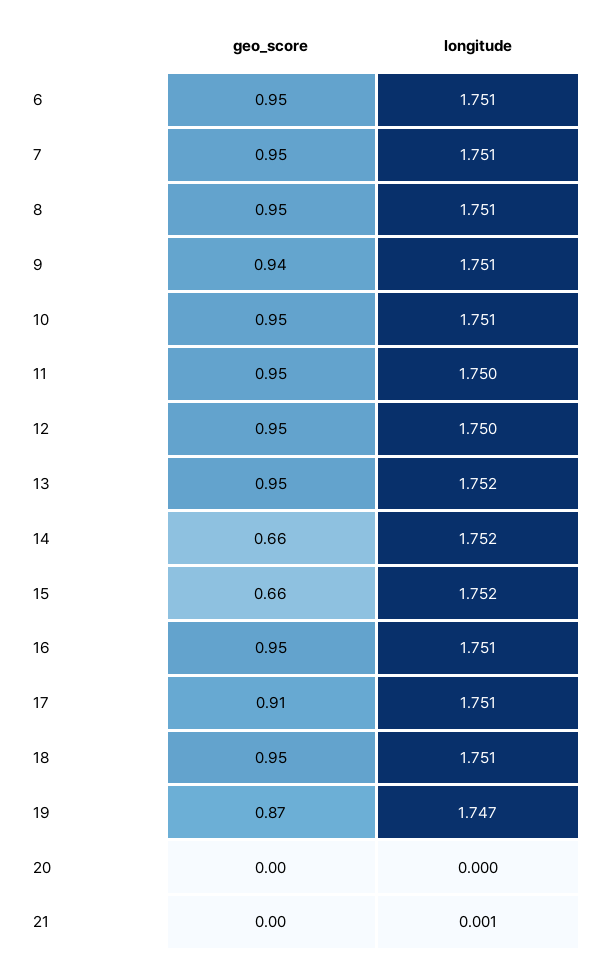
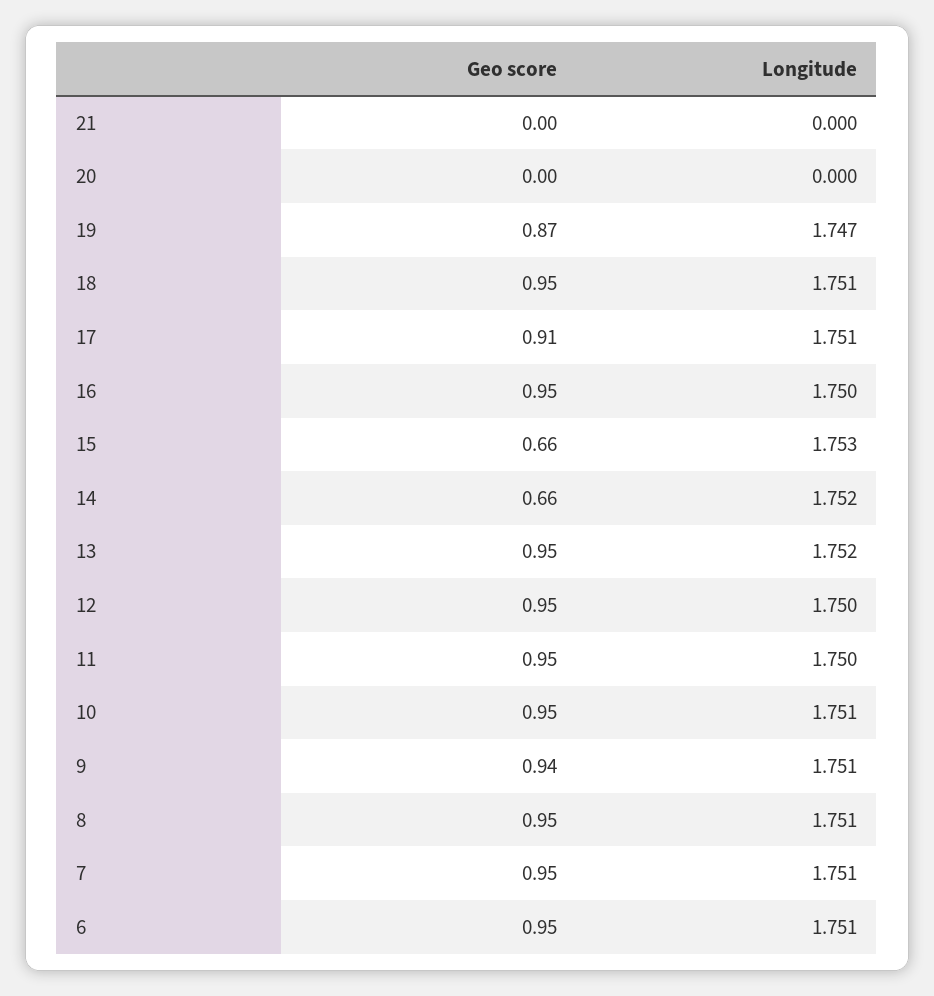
  {
    "geo_score": {
      "6": 0.95,
      "7": 0.95,
      "8": 0.95,
      "9": 0.94,
      "10": 0.95,
      "11": 0.95,
      "12": 0.95,
      "13": 0.95,
      "14": 0.66,
      "15": 0.66,
      "16": 0.95,
      "17": 0.91,
      "18": 0.95,
      "19": 0.87,
      "20": 0,
      "21": 0
    },
    "longitude": {
      "6": 1.751,
      "7": 1.751,
      "8": 1.751,
      "9": 1.751,
      "10": 1.751,
      "11": 1.75,
      "12": 1.75,
      "13": 1.752,
      "14": 1.752,
-     "15": 1.752,
+     "15": 1.753,
-     "16": 1.751,
+     "16": 1.75,
      "17": 1.751,
      "18": 1.751,
      "19": 1.747,
      "20": 0,
-     "21": 0.001
+     "21": 0
    }
  }

